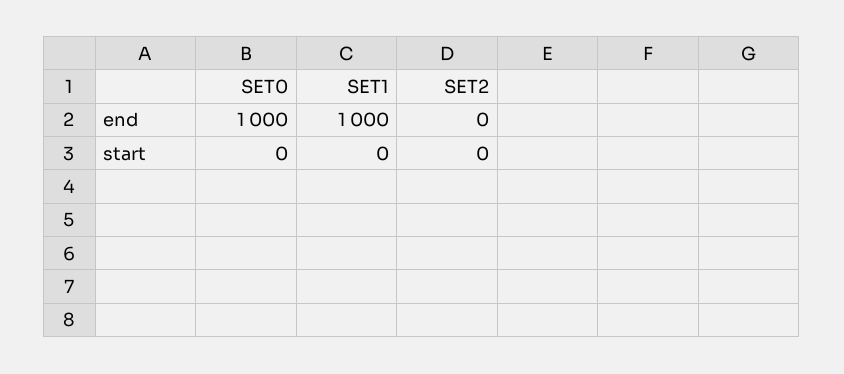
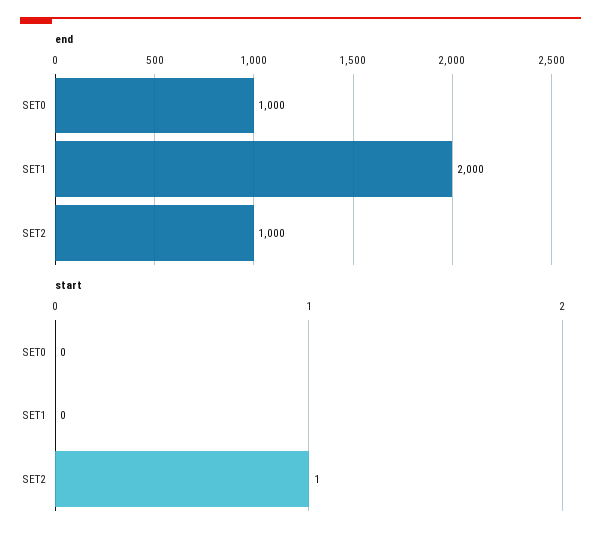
  {
    "end": {
      "SET0": 1000,
-     "SET1": 1000,
+     "SET1": 2000,
-     "SET2": 0
+     "SET2": 1000
    },
    "start": {
      "SET0": 0,
      "SET1": 0,
-     "SET2": 0
+     "SET2": 1
    }
  }

